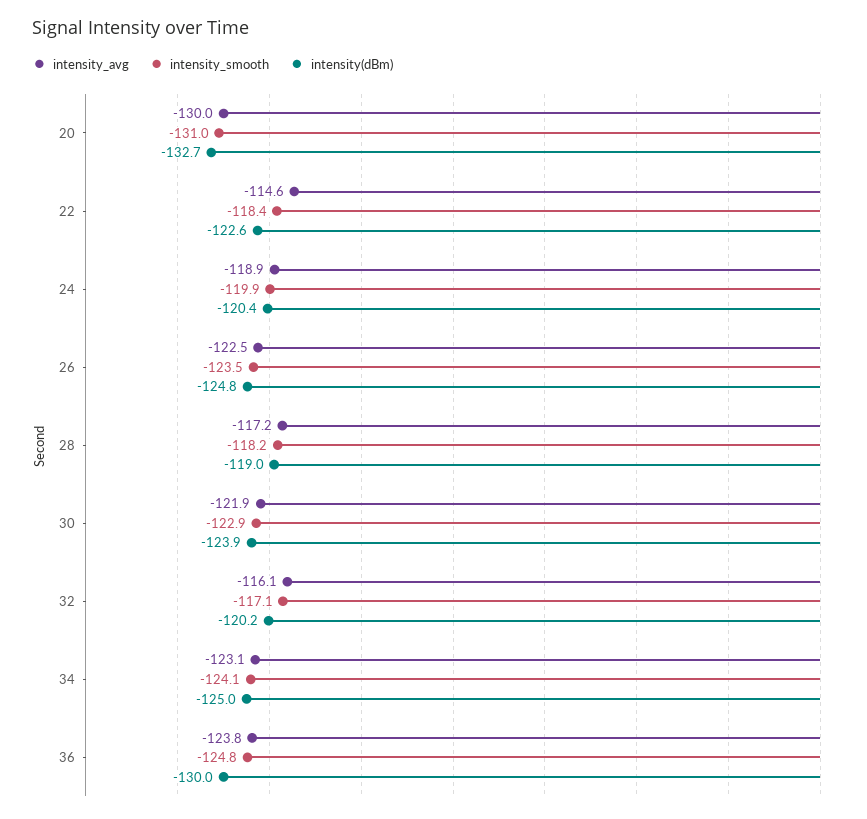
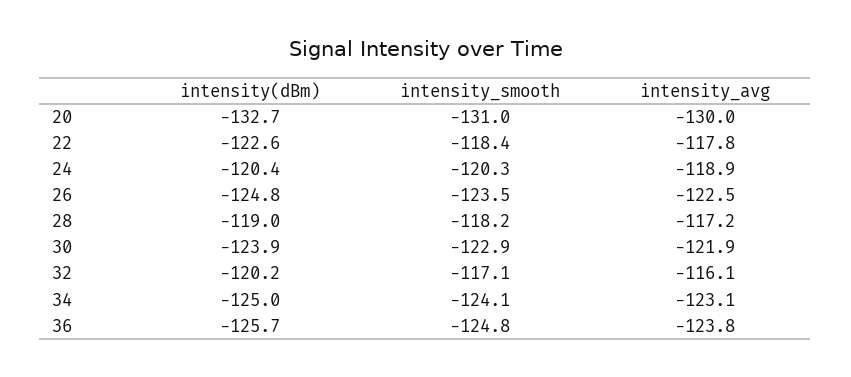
  {
    "intensity_avg": {
      "20": -130,
-     "22": -114.6,
+     "22": -117.8,
      "24": -118.9,
      "26": -122.5,
      "28": -117.2,
      "30": -121.9,
      "32": -116.1,
      "34": -123.1,
      "36": -123.8
    },
    "intensity_smooth": {
      "20": -131,
      "22": -118.4,
-     "24": -119.9,
+     "24": -120.3,
      "26": -123.5,
      "28": -118.2,
      "30": -122.9,
      "32": -117.1,
      "34": -124.1,
      "36": -124.8
    },
    "intensity(dBm)": {
      "20": -132.7,
      "22": -122.6,
      "24": -120.4,
      "26": -124.8,
      "28": -119,
      "30": -123.9,
      "32": -120.2,
      "34": -125,
-     "36": -130
+     "36": -125.7
    }
  }

